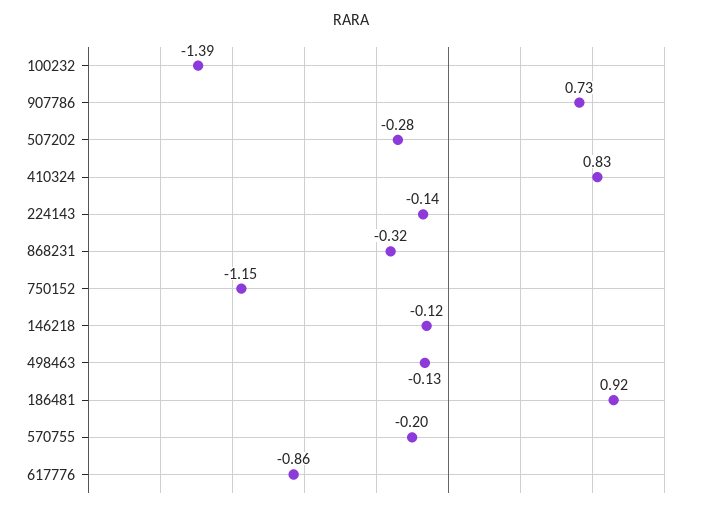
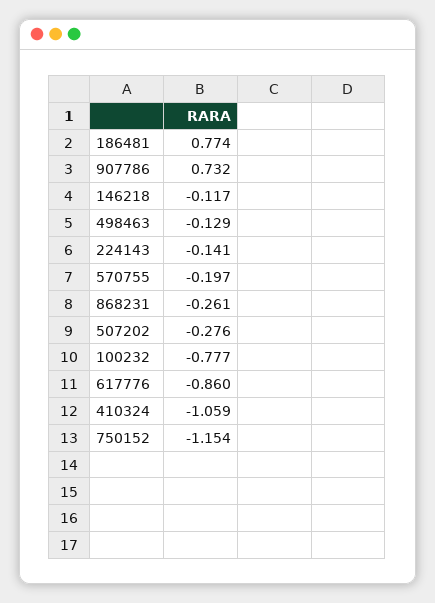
  {
-   "100232": -1.39,
+   "100232": -0.777,
    "907786": 0.732,
    "507202": -0.276,
-   "410324": 0.83,
+   "410324": -1.059,
    "224143": -0.141,
-   "868231": -0.32,
+   "868231": -0.261,
    "750152": -1.154,
    "146218": -0.117,
    "498463": -0.129,
-   "186481": 0.92,
+   "186481": 0.774,
    "570755": -0.197,
    "617776": -0.86
  }

